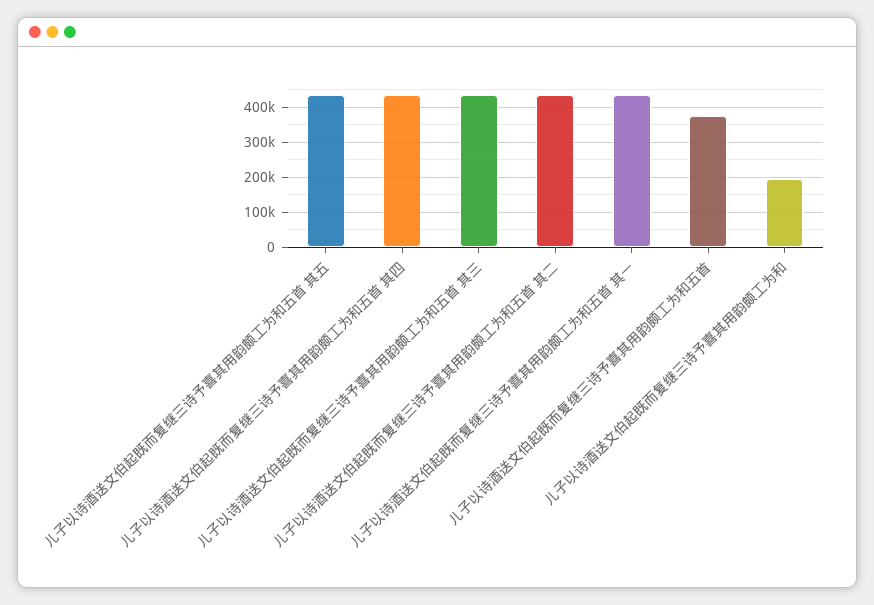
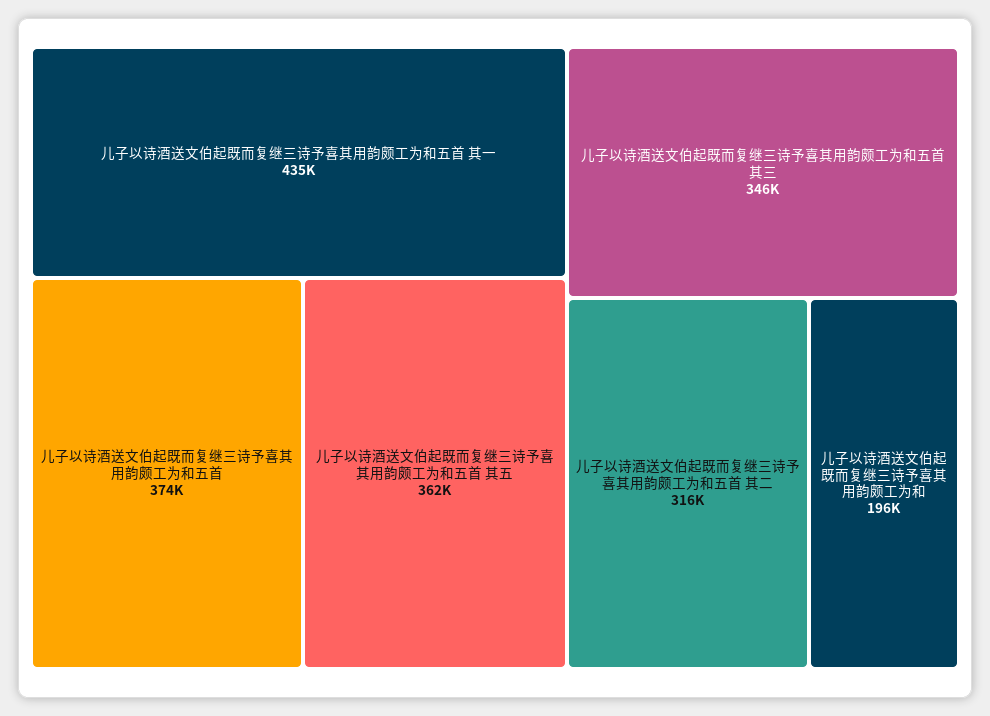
  {
-   "儿子以诗酒送文伯起既而复继三诗予喜其用韵颇工为和五首 其五": 440000,
+   "儿子以诗酒送文伯起既而复继三诗予喜其用韵颇工为和五首 其五": 362000,
-   "儿子以诗酒送文伯起既而复继三诗予喜其用韵颇工为和五首 其四": 440000,
-   "儿子以诗酒送文伯起既而复继三诗予喜其用韵颇工为和五首 其三": 440000,
+   "儿子以诗酒送文伯起既而复继三诗予喜其用韵颇工为和五首 其三": 346000,
-   "儿子以诗酒送文伯起既而复继三诗予喜其用韵颇工为和五首 其二": 440000,
+   "儿子以诗酒送文伯起既而复继三诗予喜其用韵颇工为和五首 其二": 316000,
    "儿子以诗酒送文伯起既而复继三诗予喜其用韵颇工为和五首 其一": 435000,
    "儿子以诗酒送文伯起既而复继三诗予喜其用韵颇工为和五首": 374000,
    "儿子以诗酒送文伯起既而复继三诗予喜其用韵颇工为和": 196000
  }

